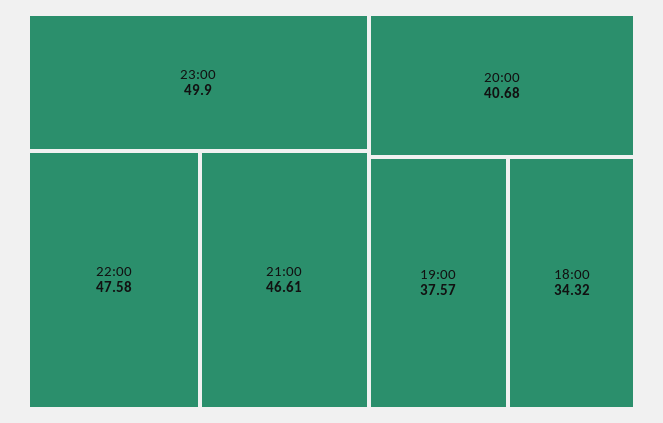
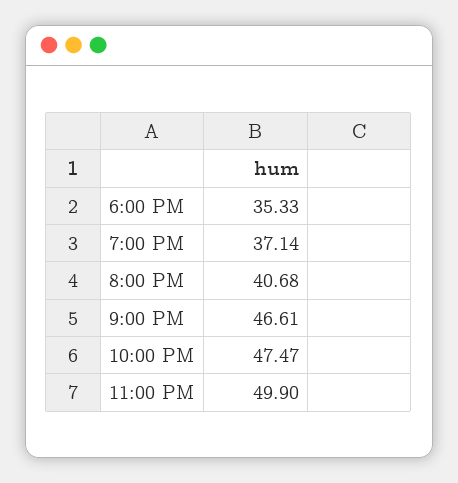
  {
    "23:00": 49.9,
-   "22:00": 47.58,
+   "22:00": 47.47,
    "21:00": 46.61,
    "20:00": 40.68,
-   "19:00": 37.57,
+   "19:00": 37.14,
-   "18:00": 34.32
+   "18:00": 35.33
  }

